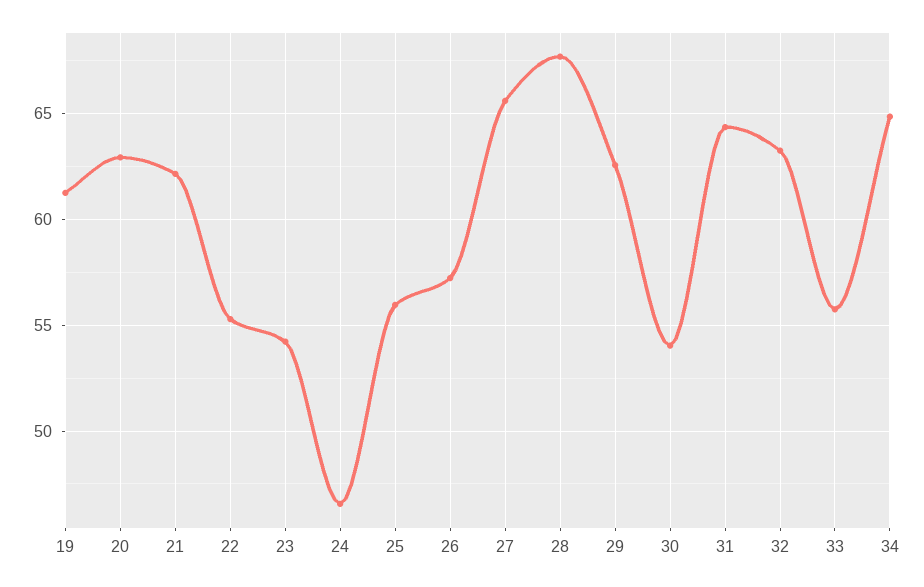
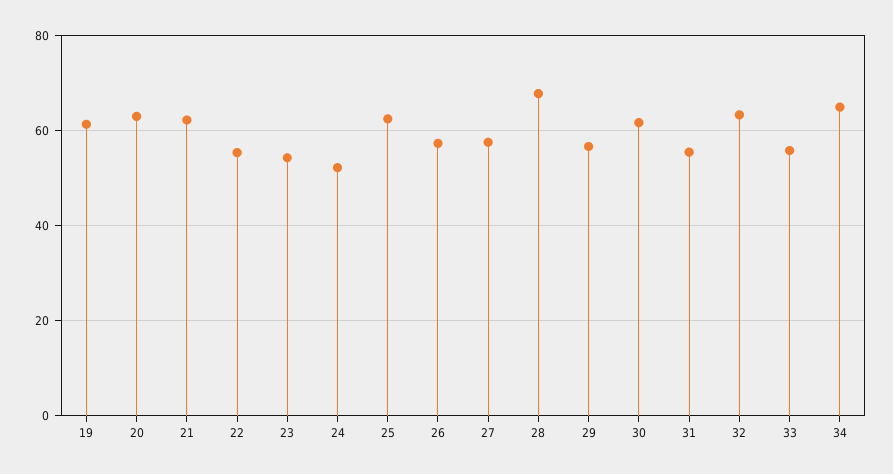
  {
    "19": 61.5,
    "20": 63,
    "21": 62,
    "22": 55.5,
    "23": 54,
-   "24": 46.5,
+   "24": 52,
-   "25": 56,
+   "25": 62,
    "26": 57,
-   "27": 65.5,
+   "27": 58,
    "28": 67.5,
-   "29": 62.5,
+   "29": 56,
-   "30": 54,
+   "30": 62,
-   "31": 64.5,
+   "31": 56,
    "32": 63.5,
    "33": 56,
    "34": 65
  }

